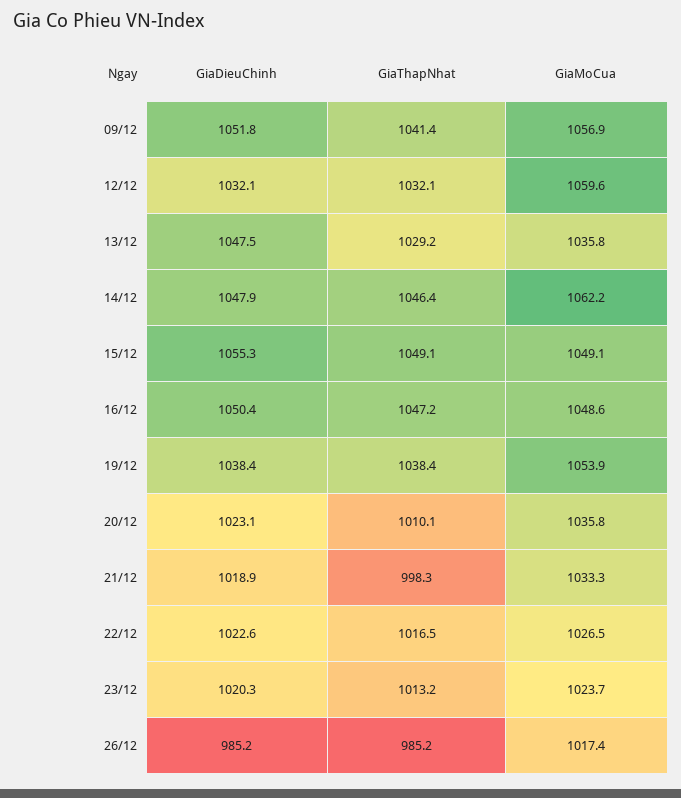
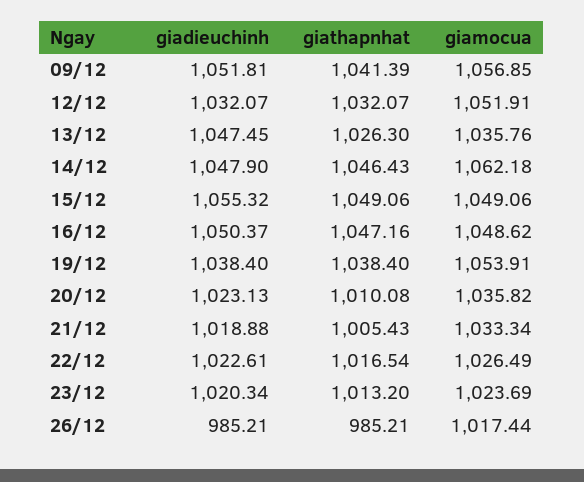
  {
    "GiaDieuChinh": {
      "09/12": 1051.81,
      "12/12": 1032.07,
      "13/12": 1047.45,
      "14/12": 1047.9,
      "15/12": 1055.32,
      "16/12": 1050.37,
      "19/12": 1038.4,
      "20/12": 1023.13,
      "21/12": 1018.88,
      "22/12": 1022.61,
      "23/12": 1020.34,
      "26/12": 985.21
    },
    "GiaThapNhat": {
      "09/12": 1041.39,
      "12/12": 1032.07,
-     "13/12": 1029.2,
+     "13/12": 1026.3,
      "14/12": 1046.43,
      "15/12": 1049.06,
      "16/12": 1047.16,
      "19/12": 1038.4,
      "20/12": 1010.08,
-     "21/12": 998.3,
+     "21/12": 1005.43,
      "22/12": 1016.54,
      "23/12": 1013.2,
      "26/12": 985.21
    },
    "GiaMoCua": {
      "09/12": 1056.85,
-     "12/12": 1059.6,
+     "12/12": 1051.91,
      "13/12": 1035.76,
      "14/12": 1062.18,
      "15/12": 1049.06,
      "16/12": 1048.62,
      "19/12": 1053.91,
      "20/12": 1035.82,
      "21/12": 1033.34,
      "22/12": 1026.49,
      "23/12": 1023.69,
      "26/12": 1017.44
    }
  }

